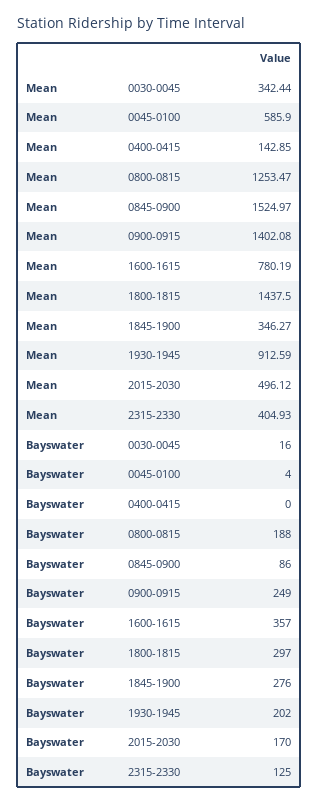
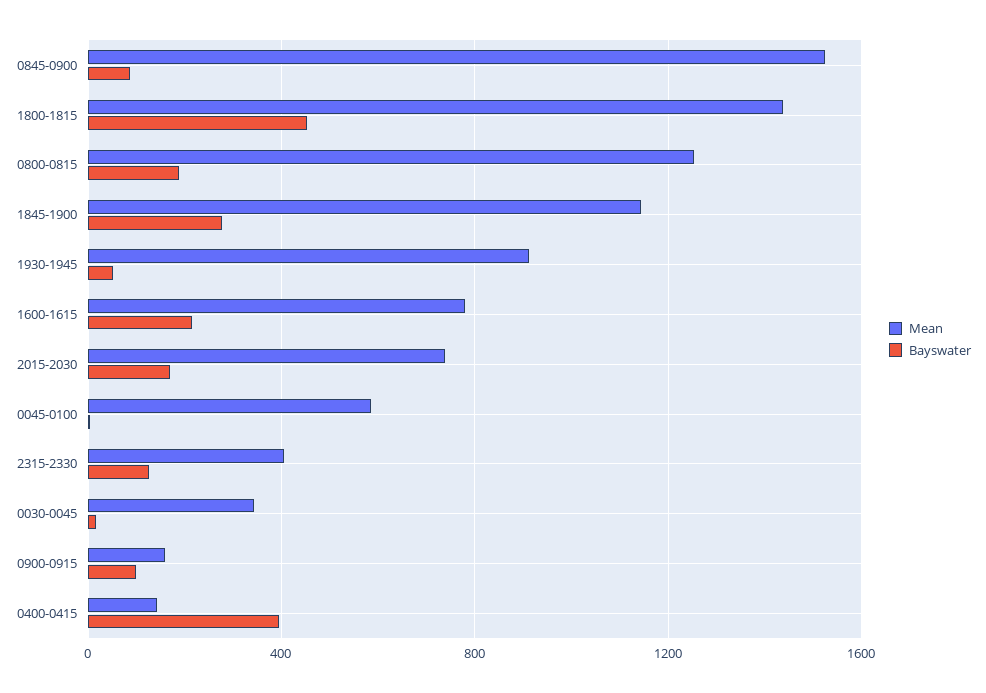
  {
    "Mean": {
      "0030-0045": 342.44,
      "0045-0100": 585.9,
      "0400-0415": 142.85,
      "0800-0815": 1253.47,
      "0845-0900": 1524.97,
-     "0900-0915": 1402.08,
+     "0900-0915": 150,
      "1600-1615": 780.19,
      "1800-1815": 1437.5,
-     "1845-1900": 346.27,
+     "1845-1900": 1150,
      "1930-1945": 912.59,
-     "2015-2030": 496.12,
+     "2015-2030": 750,
      "2315-2330": 404.93
    },
    "Bayswater": {
      "0030-0045": 16,
      "0045-0100": 4,
-     "0400-0415": 0,
+     "0400-0415": 400,
      "0800-0815": 188,
      "0845-0900": 86,
-     "0900-0915": 249,
+     "0900-0915": 100,
-     "1600-1615": 357,
+     "1600-1615": 200,
-     "1800-1815": 297,
+     "1800-1815": 450,
      "1845-1900": 276,
-     "1930-1945": 202,
+     "1930-1945": 50,
      "2015-2030": 170,
      "2315-2330": 125
    }
  }

